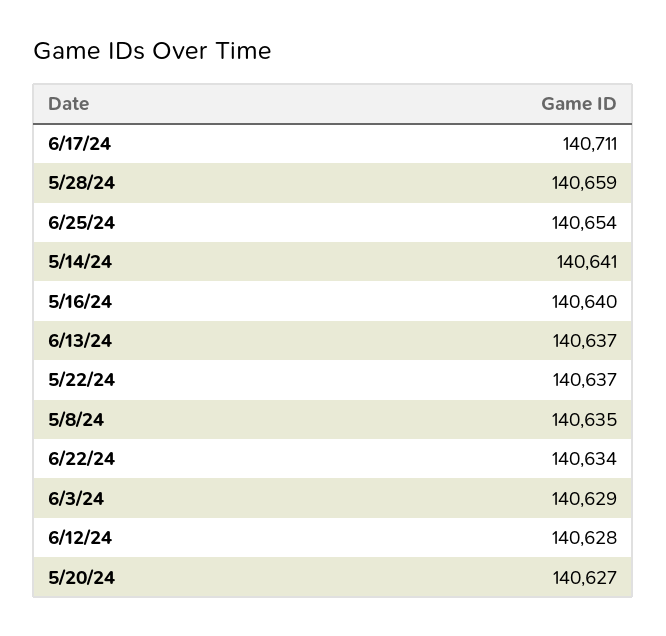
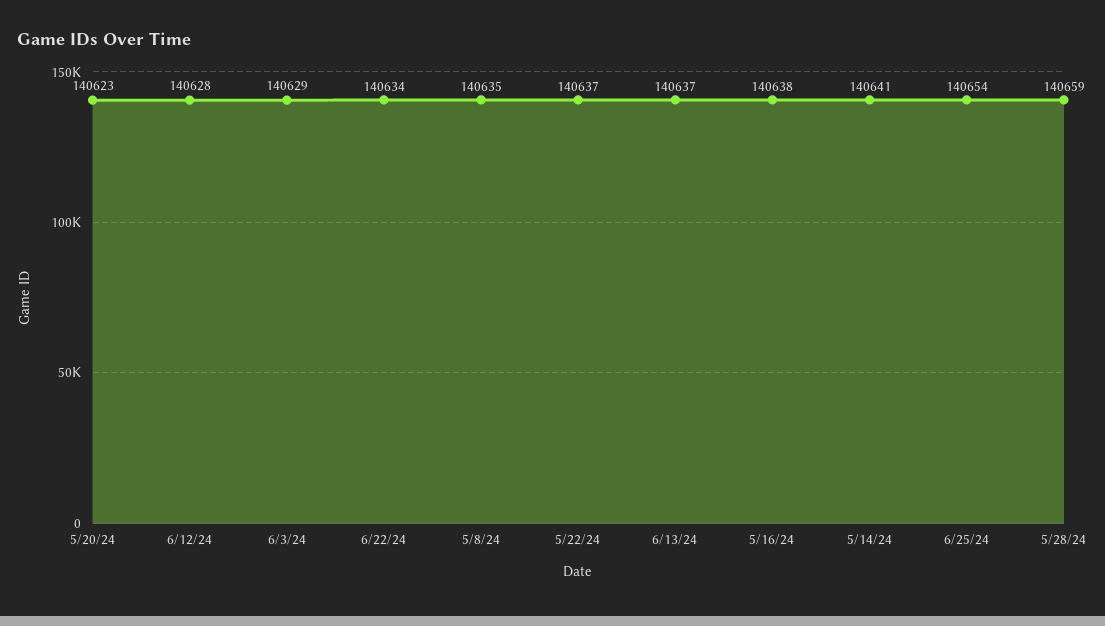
  {
-   "6/17/24": 140711,
    "5/28/24": 140659,
    "6/25/24": 140654,
    "5/14/24": 140641,
-   "5/16/24": 140640,
+   "5/16/24": 140638,
    "6/13/24": 140637,
    "5/22/24": 140637,
    "5/8/24": 140635,
    "6/22/24": 140634,
    "6/3/24": 140629,
    "6/12/24": 140628,
-   "5/20/24": 140627
+   "5/20/24": 140623
  }

